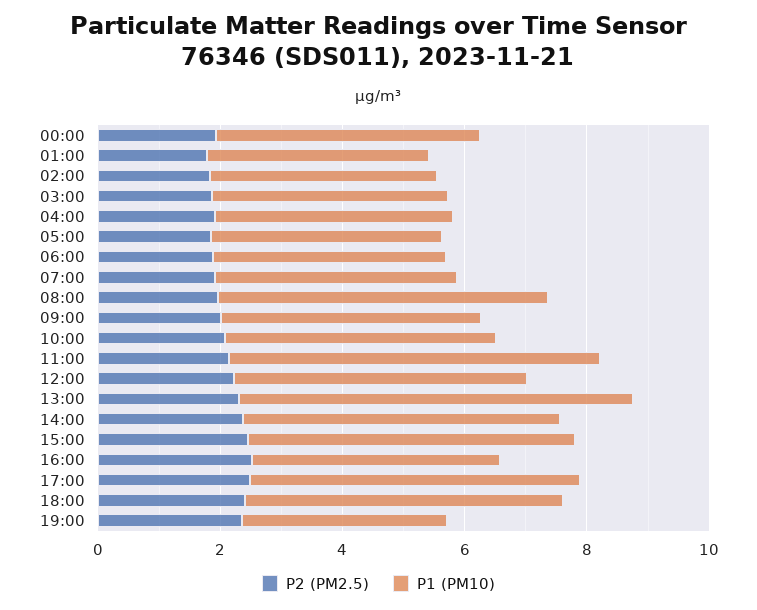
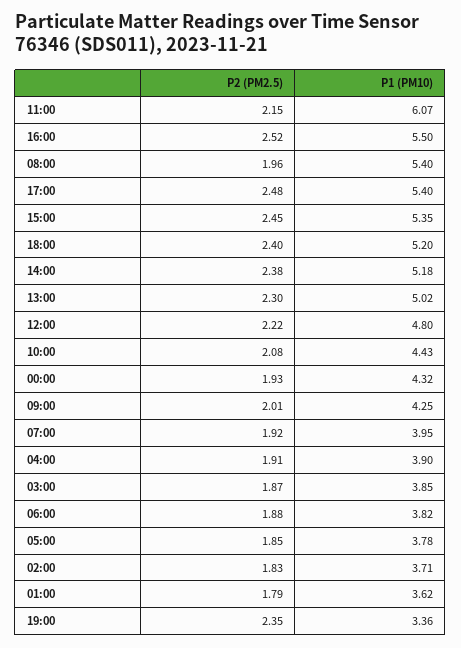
  {
    "P2 (PM2.5)": {
      "00:00": 1.93,
      "01:00": 1.79,
      "02:00": 1.83,
      "03:00": 1.87,
      "04:00": 1.91,
      "05:00": 1.85,
      "06:00": 1.88,
      "07:00": 1.92,
      "08:00": 1.96,
      "09:00": 2.01,
      "10:00": 2.08,
      "11:00": 2.15,
      "12:00": 2.22,
      "13:00": 2.3,
      "14:00": 2.38,
      "15:00": 2.45,
      "16:00": 2.52,
      "17:00": 2.48,
      "18:00": 2.4,
      "19:00": 2.35
    },
    "P1 (PM10)": {
      "00:00": 4.32,
      "01:00": 3.62,
      "02:00": 3.71,
      "03:00": 3.85,
      "04:00": 3.9,
      "05:00": 3.78,
      "06:00": 3.82,
      "07:00": 3.95,
      "08:00": 5.4,
      "09:00": 4.25,
      "10:00": 4.43,
      "11:00": 6.07,
      "12:00": 4.8,
-     "13:00": 6.5,
+     "13:00": 5.02,
      "14:00": 5.18,
      "15:00": 5.35,
-     "16:00": 4,
+     "16:00": 5.5,
      "17:00": 5.4,
      "18:00": 5.2,
      "19:00": 3.36
    }
  }

